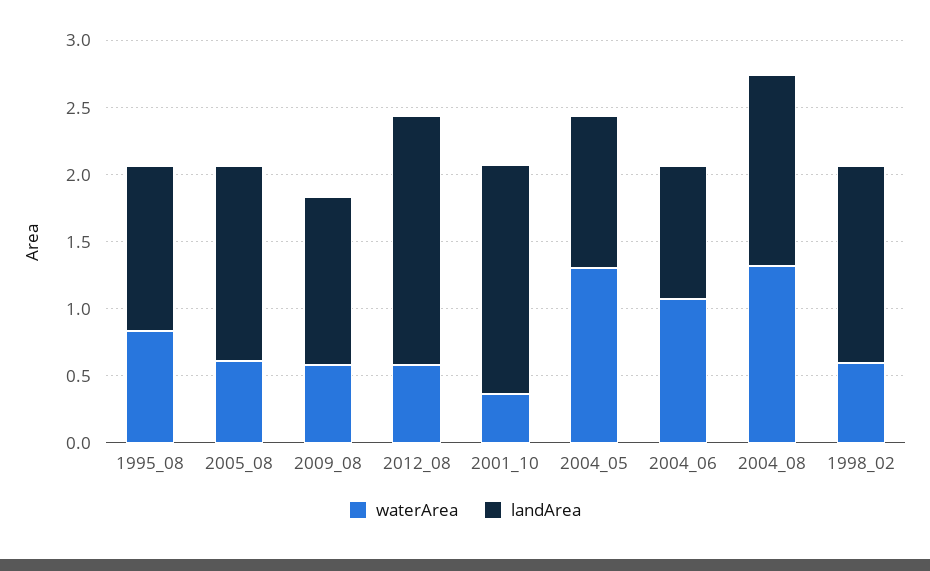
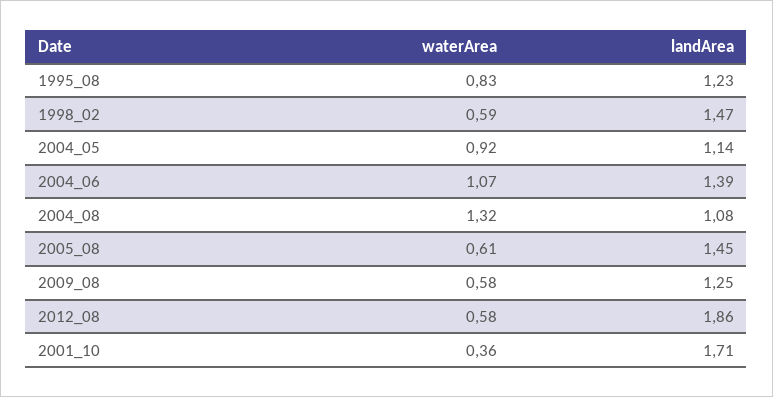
  {
    "waterArea": {
      "1995_08": 0.83,
      "2005_08": 0.61,
      "2009_08": 0.58,
      "2012_08": 0.58,
      "2001_10": 0.36,
-     "2004_05": 1.3,
+     "2004_05": 0.92,
      "2004_06": 1.07,
      "2004_08": 1.32,
      "1998_02": 0.59
    },
    "landArea": {
      "1995_08": 1.23,
      "2005_08": 1.45,
      "2009_08": 1.25,
      "2012_08": 1.86,
      "2001_10": 1.71,
      "2004_05": 1.14,
-     "2004_06": 1,
+     "2004_06": 1.39,
-     "2004_08": 1.4,
+     "2004_08": 1.08,
      "1998_02": 1.47
    }
  }

